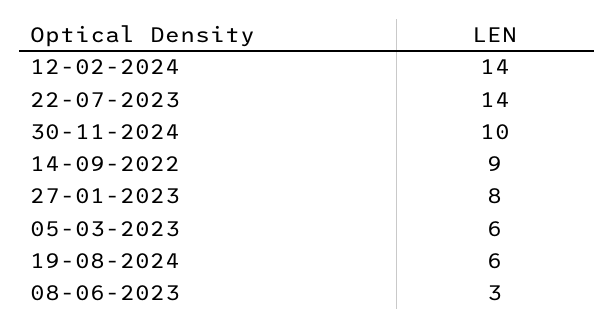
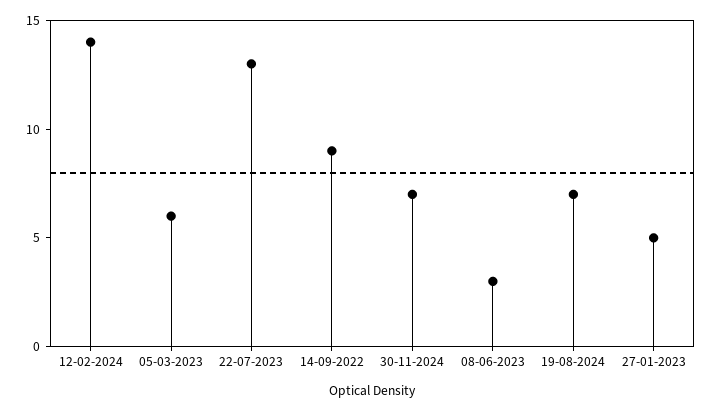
  {
    "12-02-2024": 14,
-   "22-07-2023": 14,
+   "22-07-2023": 13,
-   "30-11-2024": 10,
+   "30-11-2024": 7,
    "14-09-2022": 9,
-   "27-01-2023": 8,
+   "27-01-2023": 5,
    "05-03-2023": 6,
-   "19-08-2024": 6,
+   "19-08-2024": 7,
    "08-06-2023": 3
  }

